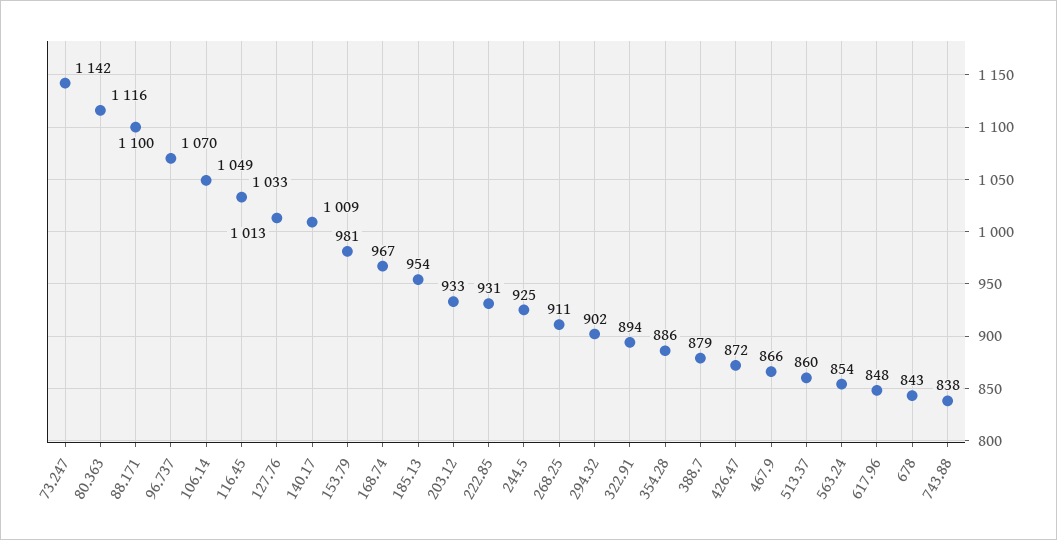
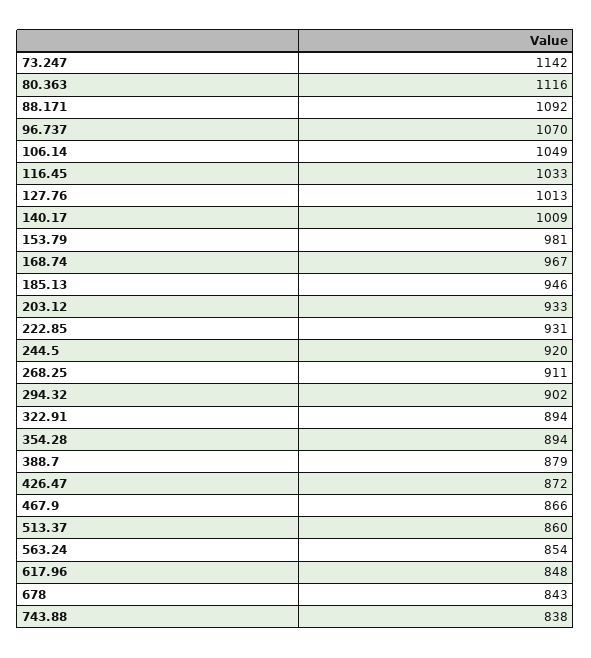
  {
    "73.247": 1142,
    "80.363": 1116,
-   "88.171": 1100,
+   "88.171": 1092,
    "96.737": 1070,
    "106.14": 1049,
    "116.45": 1033,
    "127.76": 1013,
    "140.17": 1009,
    "153.79": 981,
    "168.74": 967,
-   "185.13": 954,
+   "185.13": 946,
    "203.12": 933,
    "222.85": 931,
-   "244.5": 925,
+   "244.5": 920,
    "268.25": 911,
    "294.32": 902,
    "322.91": 894,
-   "354.28": 886,
+   "354.28": 894,
    "388.7": 879,
    "426.47": 872,
    "467.9": 866,
    "513.37": 860,
    "563.24": 854,
    "617.96": 848,
    "678": 843,
    "743.88": 838
  }

